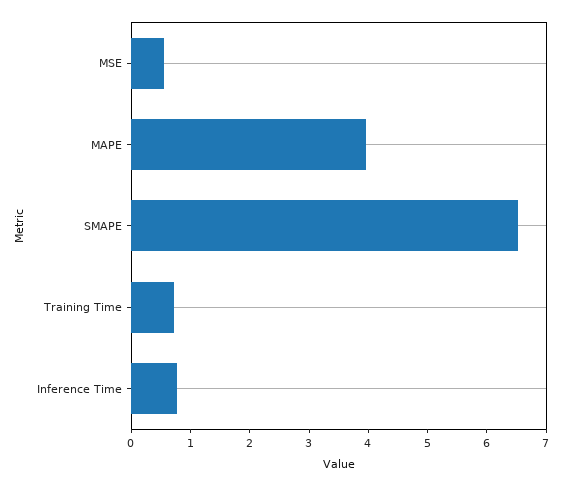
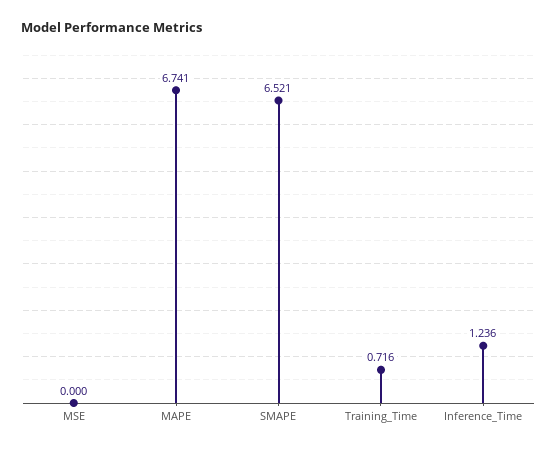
  {
-   "MSE": 0.6,
+   "MSE": 0,
-   "MAPE": 4,
+   "MAPE": 6.741,
    "SMAPE": 6.521,
    "Training Time": 0.716,
-   "Inference Time": 0.8
+   "Inference Time": 1.236
  }

